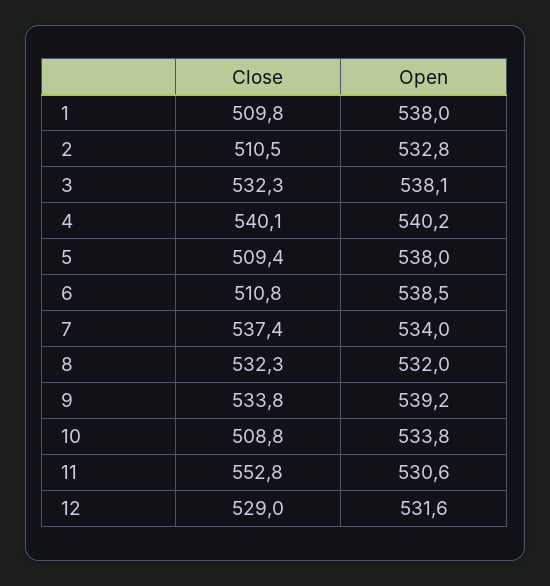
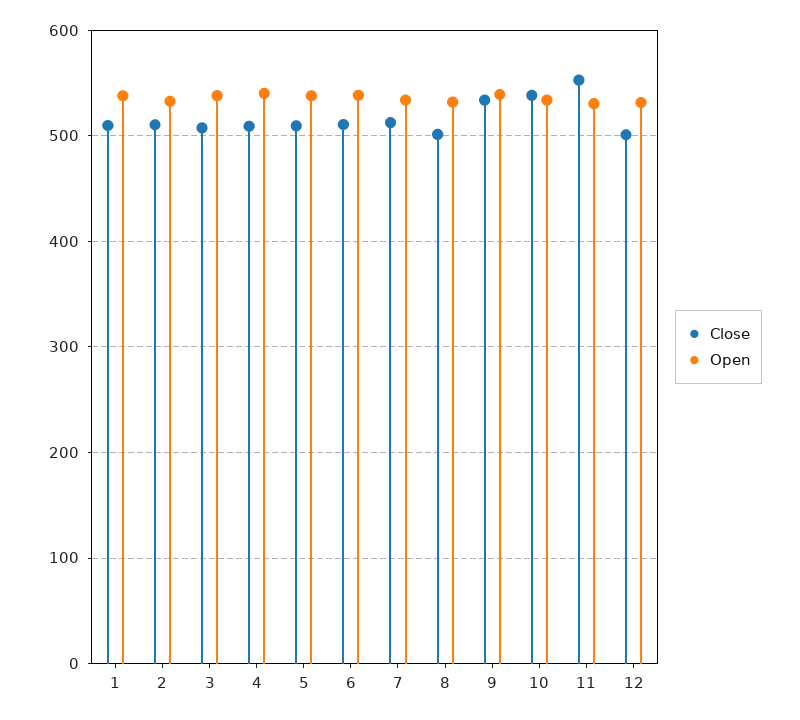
  {
    "Close": {
      "1": 509.8,
      "2": 510.5,
-     "3": 532.3,
+     "3": 510,
-     "4": 540.1,
+     "4": 510,
      "5": 509.4,
      "6": 510.8,
-     "7": 537.4,
+     "7": 510,
-     "8": 532.3,
+     "8": 500,
      "9": 533.8,
-     "10": 508.8,
+     "10": 540,
      "11": 552.8,
-     "12": 529
+     "12": 500
    },
    "Open": {
      "1": 538,
      "2": 532.8,
      "3": 538.1,
      "4": 540.2,
      "5": 538,
      "6": 538.5,
      "7": 534,
      "8": 532,
      "9": 539.2,
      "10": 533.8,
      "11": 530.6,
      "12": 531.6
    }
  }

